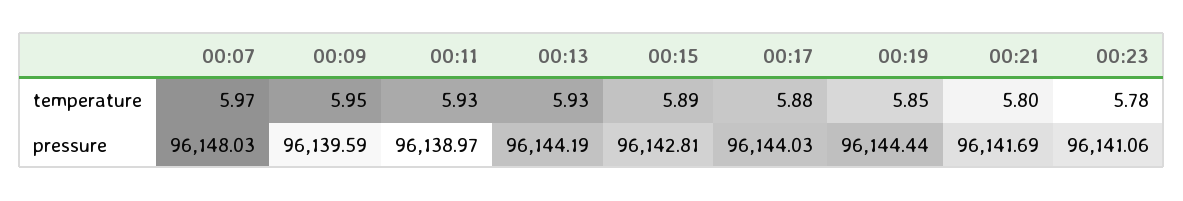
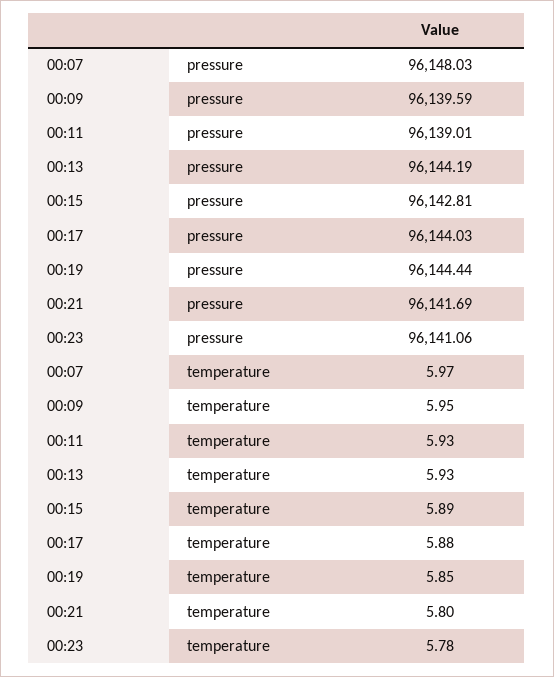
  {
    "00:07": {
      "temperature": 5.97,
      "pressure": 96148.03
    },
    "00:09": {
      "temperature": 5.95,
      "pressure": 96139.59
    },
    "00:11": {
      "temperature": 5.93,
-     "pressure": 96138.97
+     "pressure": 96139.01
    },
    "00:13": {
      "temperature": 5.93,
      "pressure": 96144.19
    },
    "00:15": {
      "temperature": 5.89,
      "pressure": 96142.81
    },
    "00:17": {
      "temperature": 5.88,
      "pressure": 96144.03
    },
    "00:19": {
      "temperature": 5.85,
      "pressure": 96144.44
    },
    "00:21": {
      "temperature": 5.8,
      "pressure": 96141.69
    },
    "00:23": {
      "temperature": 5.78,
      "pressure": 96141.06
    }
  }

